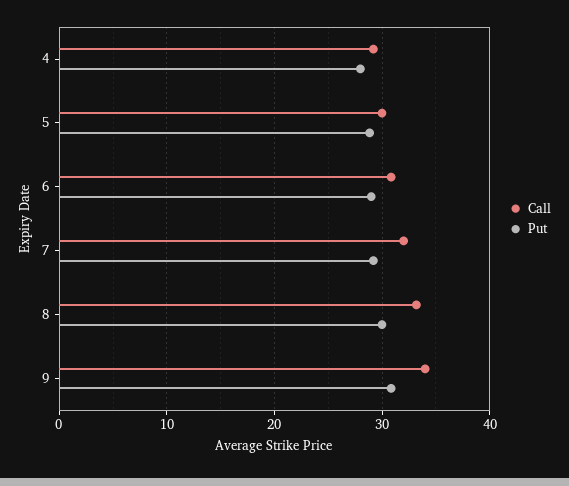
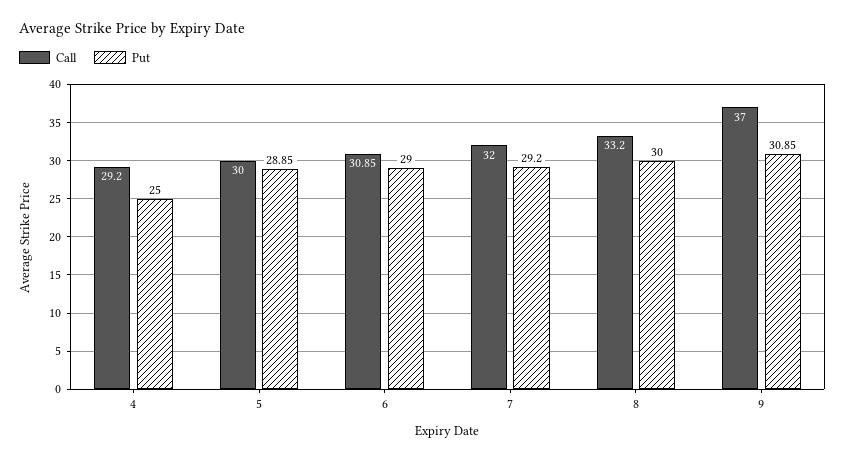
  {
    "Call": {
      "4": 29.2,
      "5": 30,
      "6": 30.85,
      "7": 32,
      "8": 33.2,
-     "9": 34
+     "9": 37
    },
    "Put": {
-     "4": 28,
+     "4": 25,
      "5": 28.85,
      "6": 29,
      "7": 29.2,
      "8": 30,
      "9": 30.85
    }
  }

